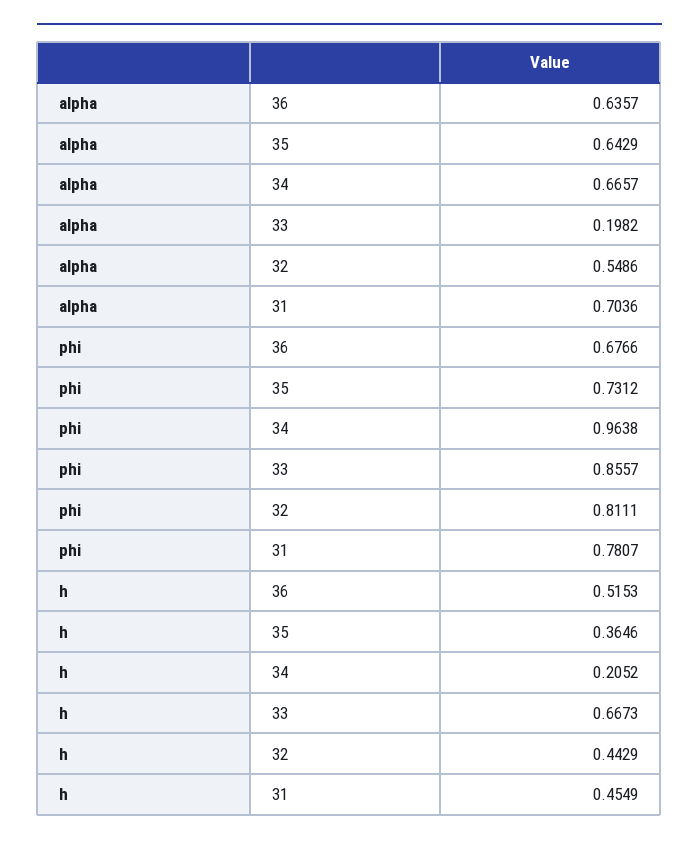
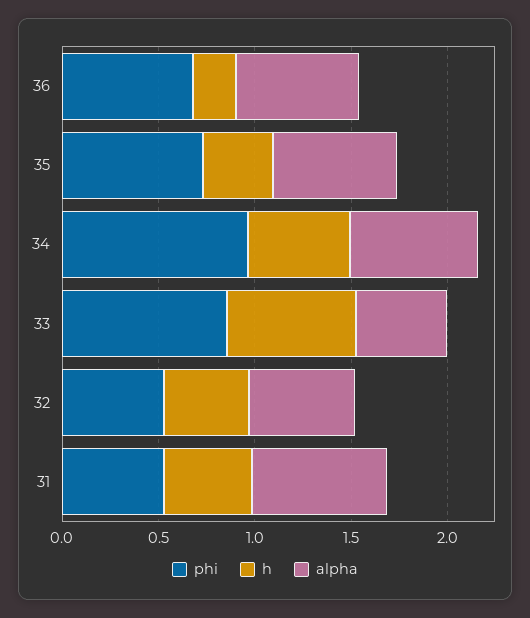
  {
    "alpha": {
      "36": 0.6357,
      "35": 0.6429,
      "34": 0.6657,
-     "33": 0.1982,
+     "33": 0.5,
      "32": 0.5486,
      "31": 0.7036
    },
    "phi": {
      "36": 0.6766,
      "35": 0.7312,
      "34": 0.9638,
      "33": 0.8557,
-     "32": 0.8111,
+     "32": 0.5,
-     "31": 0.7807
+     "31": 0.5
    },
    "h": {
-     "36": 0.5153,
+     "36": 0.2,
      "35": 0.3646,
-     "34": 0.2052,
+     "34": 0.5,
      "33": 0.6673,
      "32": 0.4429,
      "31": 0.4549
    }
  }

